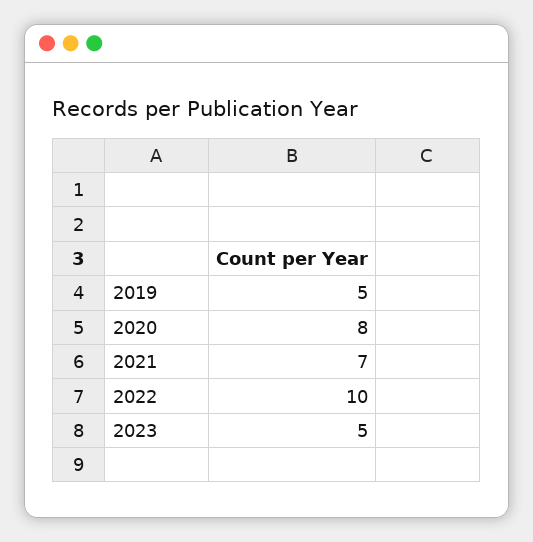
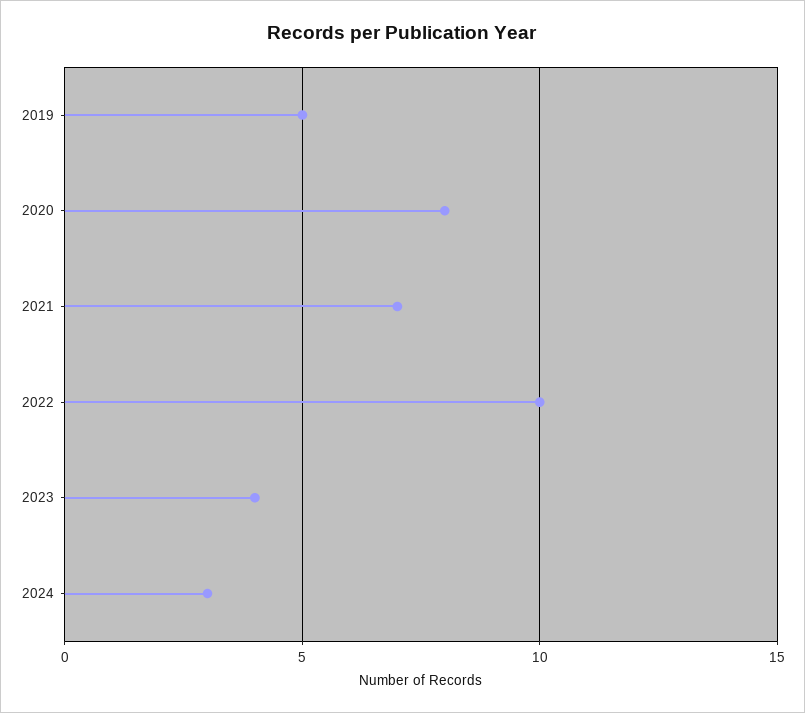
  {
    "2019": 5,
    "2020": 8,
    "2021": 7,
    "2022": 10,
-   "2023": 5
+   "2023": 4,
+   "2024": 3
  }

